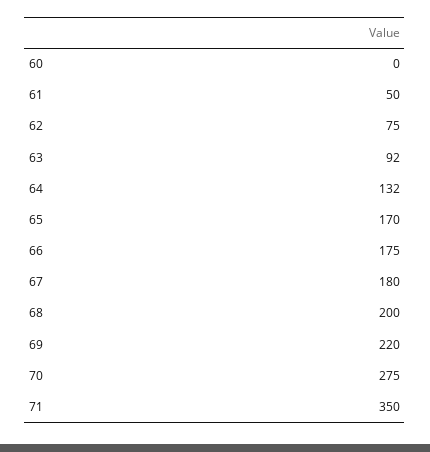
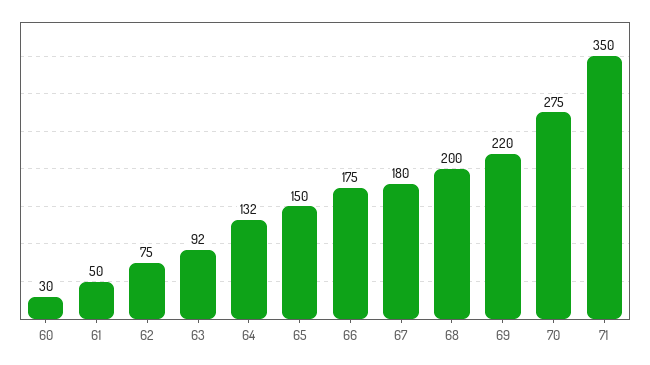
  {
-   "60": 0,
+   "60": 30,
    "61": 50,
    "62": 75,
    "63": 92,
    "64": 132,
-   "65": 170,
+   "65": 150,
    "66": 175,
    "67": 180,
    "68": 200,
    "69": 220,
    "70": 275,
    "71": 350
  }

